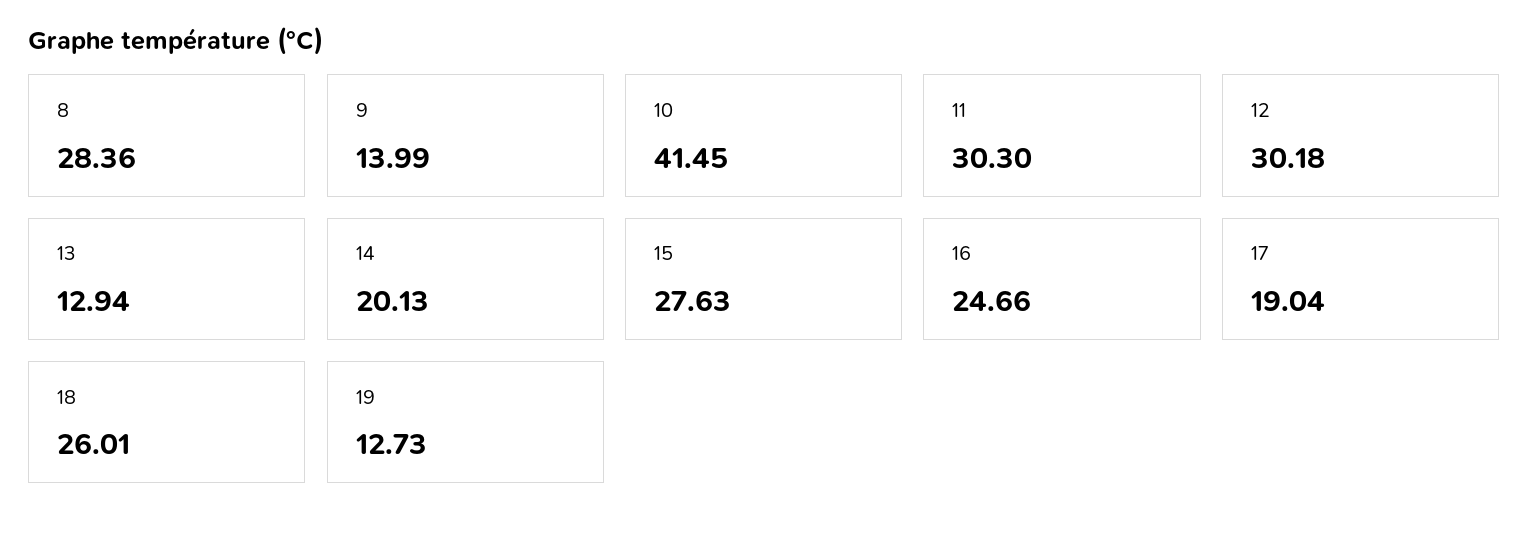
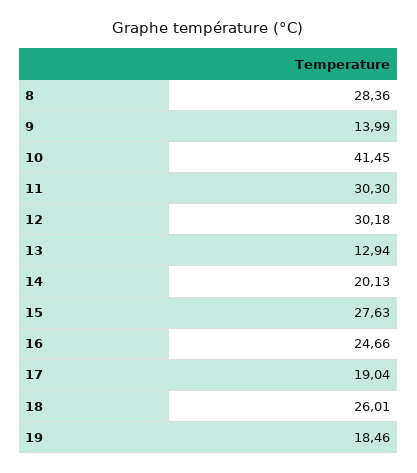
  {
    "8": 28.36,
    "9": 13.99,
    "10": 41.45,
    "11": 30.3,
    "12": 30.18,
    "13": 12.94,
    "14": 20.13,
    "15": 27.63,
    "16": 24.66,
    "17": 19.04,
    "18": 26.01,
-   "19": 12.73
+   "19": 18.46
  }

